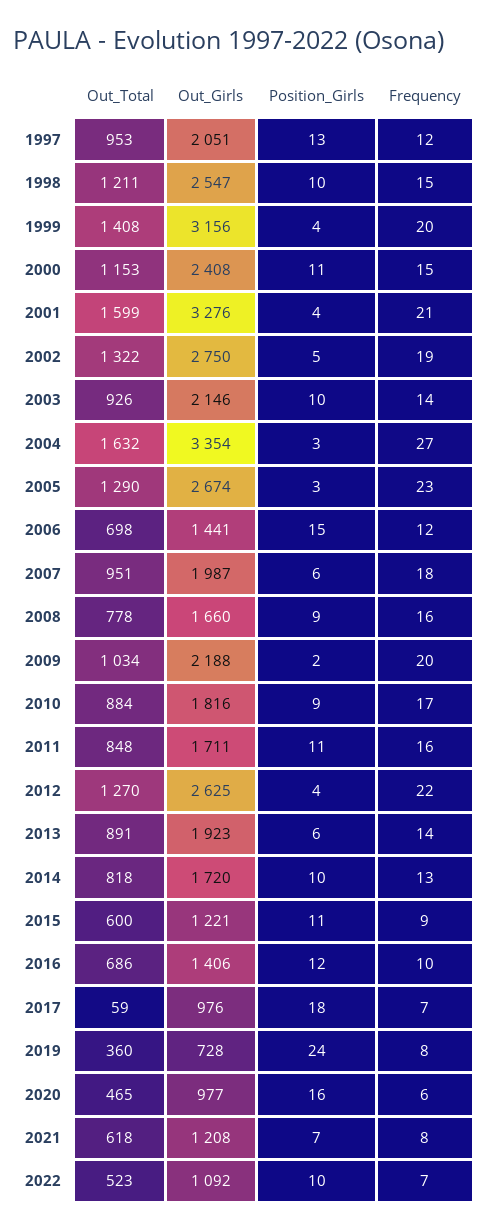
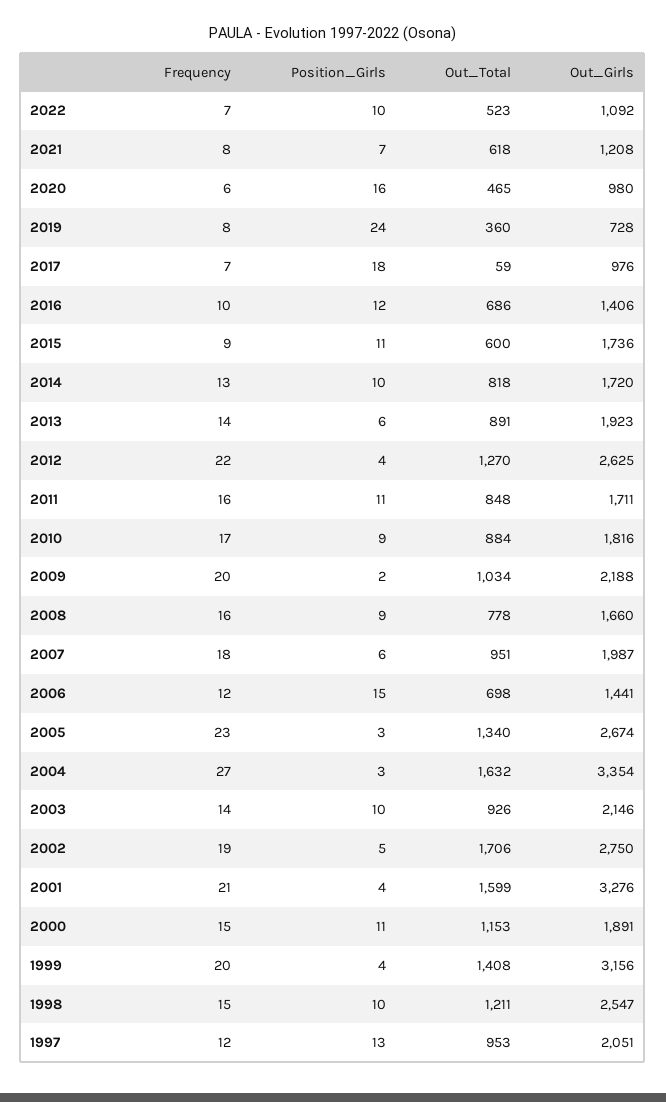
  {
    "Out_Total": {
      "1997": 953,
      "1998": 1211,
      "1999": 1408,
      "2000": 1153,
      "2001": 1599,
-     "2002": 1322,
+     "2002": 1706,
      "2003": 926,
      "2004": 1632,
-     "2005": 1290,
+     "2005": 1340,
      "2006": 698,
      "2007": 951,
      "2008": 778,
      "2009": 1034,
      "2010": 884,
      "2011": 848,
      "2012": 1270,
      "2013": 891,
      "2014": 818,
      "2015": 600,
      "2016": 686,
      "2017": 59,
      "2019": 360,
      "2020": 465,
      "2021": 618,
      "2022": 523
    },
    "Out_Girls": {
      "1997": 2051,
      "1998": 2547,
      "1999": 3156,
-     "2000": 2408,
+     "2000": 1891,
      "2001": 3276,
      "2002": 2750,
      "2003": 2146,
      "2004": 3354,
      "2005": 2674,
      "2006": 1441,
      "2007": 1987,
      "2008": 1660,
      "2009": 2188,
      "2010": 1816,
      "2011": 1711,
      "2012": 2625,
      "2013": 1923,
      "2014": 1720,
-     "2015": 1221,
+     "2015": 1736,
      "2016": 1406,
      "2017": 976,
      "2019": 728,
-     "2020": 977,
+     "2020": 980,
      "2021": 1208,
      "2022": 1092
    },
    "Position_Girls": {
      "1997": 13,
      "1998": 10,
      "1999": 4,
      "2000": 11,
      "2001": 4,
      "2002": 5,
      "2003": 10,
      "2004": 3,
      "2005": 3,
      "2006": 15,
      "2007": 6,
      "2008": 9,
      "2009": 2,
      "2010": 9,
      "2011": 11,
      "2012": 4,
      "2013": 6,
      "2014": 10,
      "2015": 11,
      "2016": 12,
      "2017": 18,
      "2019": 24,
      "2020": 16,
      "2021": 7,
      "2022": 10
    },
    "Frequency": {
      "1997": 12,
      "1998": 15,
      "1999": 20,
      "2000": 15,
      "2001": 21,
      "2002": 19,
      "2003": 14,
      "2004": 27,
      "2005": 23,
      "2006": 12,
      "2007": 18,
      "2008": 16,
      "2009": 20,
      "2010": 17,
      "2011": 16,
      "2012": 22,
      "2013": 14,
      "2014": 13,
      "2015": 9,
      "2016": 10,
      "2017": 7,
      "2019": 8,
      "2020": 6,
      "2021": 8,
      "2022": 7
    }
  }

